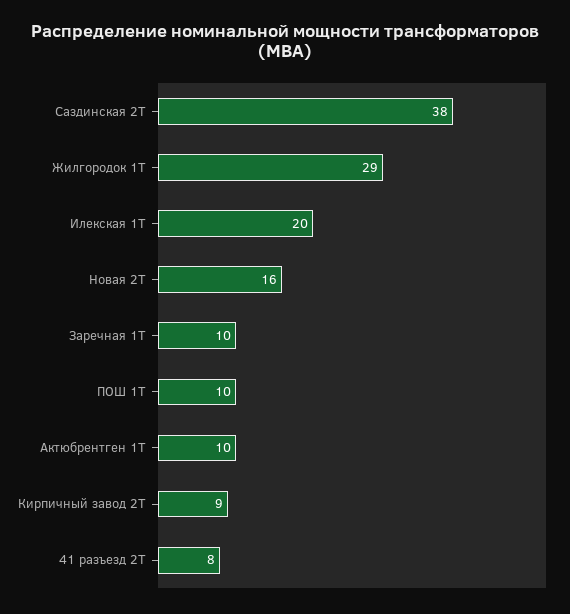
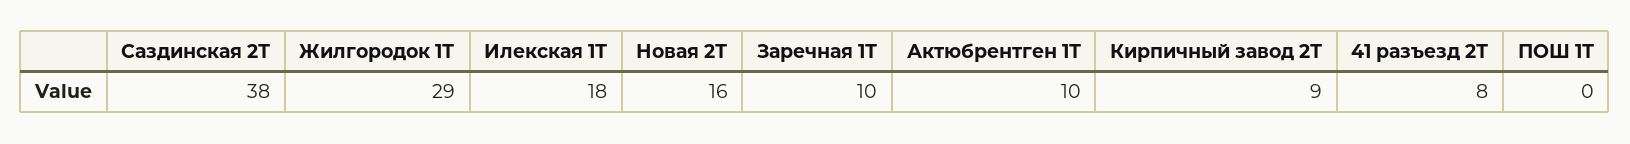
  {
    "Саздинская 2Т": 38,
    "Жилгородок 1Т": 29,
-   "Илекская 1Т": 20,
+   "Илекская 1Т": 18,
    "Новая 2Т": 16,
    "Заречная 1Т": 10,
-   "ПОШ 1Т": 10,
+   "ПОШ 1Т": 0,
    "Актюбрентген 1Т": 10,
    "Кирпичный завод 2Т": 9,
    "41 разъезд 2Т": 8
  }

